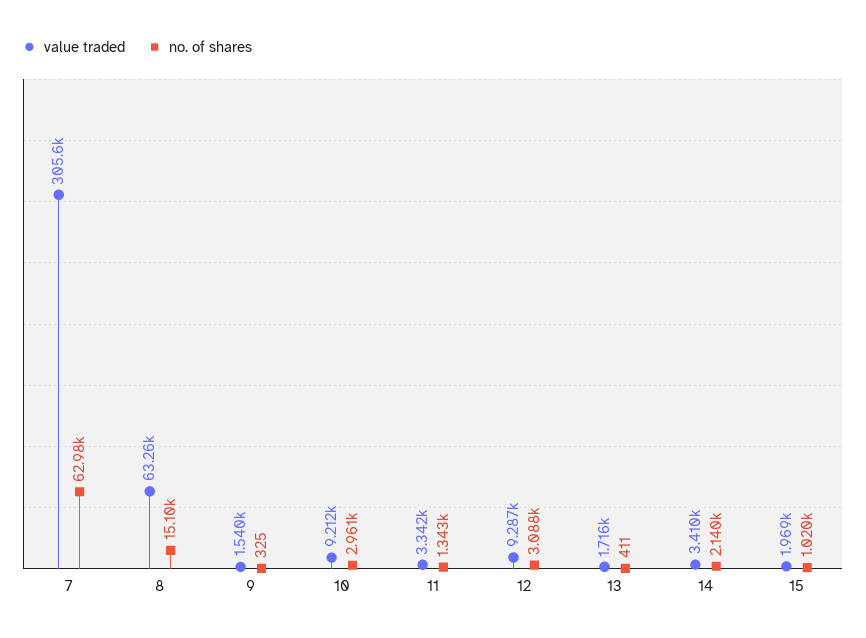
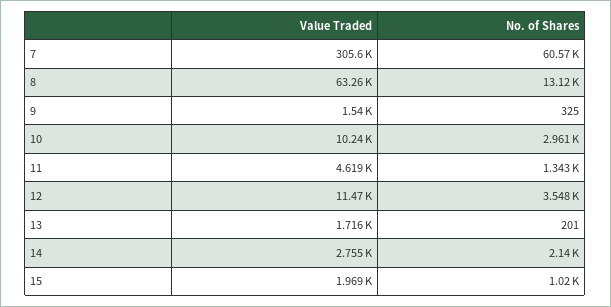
  {
    "value traded": {
      "7": 305600,
      "8": 63260,
      "9": 1540,
-     "10": 9212,
+     "10": 10240,
-     "11": 3342,
+     "11": 4619,
-     "12": 9287,
+     "12": 11470,
      "13": 1716,
-     "14": 3410,
+     "14": 2755,
      "15": 1969
    },
    "no. of shares": {
-     "7": 62980,
+     "7": 60570,
-     "8": 15100,
+     "8": 13120,
      "9": 325,
      "10": 2961,
      "11": 1343,
-     "12": 3088,
+     "12": 3548,
-     "13": 411,
+     "13": 201,
      "14": 2140,
      "15": 1020
    }
  }

